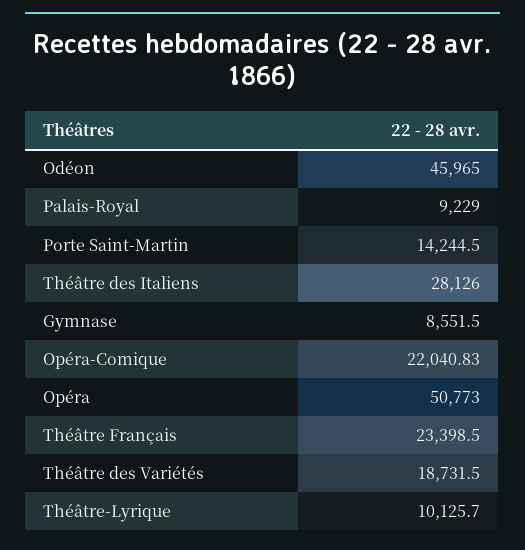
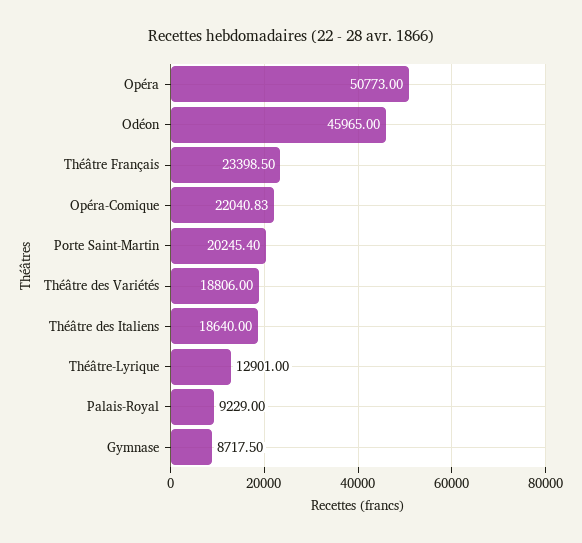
  {
    "Odéon": 45965,
    "Palais-Royal": 9229,
-   "Porte Saint-Martin": 14244.5,
+   "Porte Saint-Martin": 20245.4,
-   "Théâtre des Italiens": 28126,
+   "Théâtre des Italiens": 18640,
-   "Gymnase": 8551.5,
+   "Gymnase": 8717.5,
    "Opéra-Comique": 22040.83,
    "Opéra": 50773,
    "Théâtre Français": 23398.5,
-   "Théâtre des Variétés": 18731.5,
+   "Théâtre des Variétés": 18806,
-   "Théâtre-Lyrique": 10125.7
+   "Théâtre-Lyrique": 12901
  }

